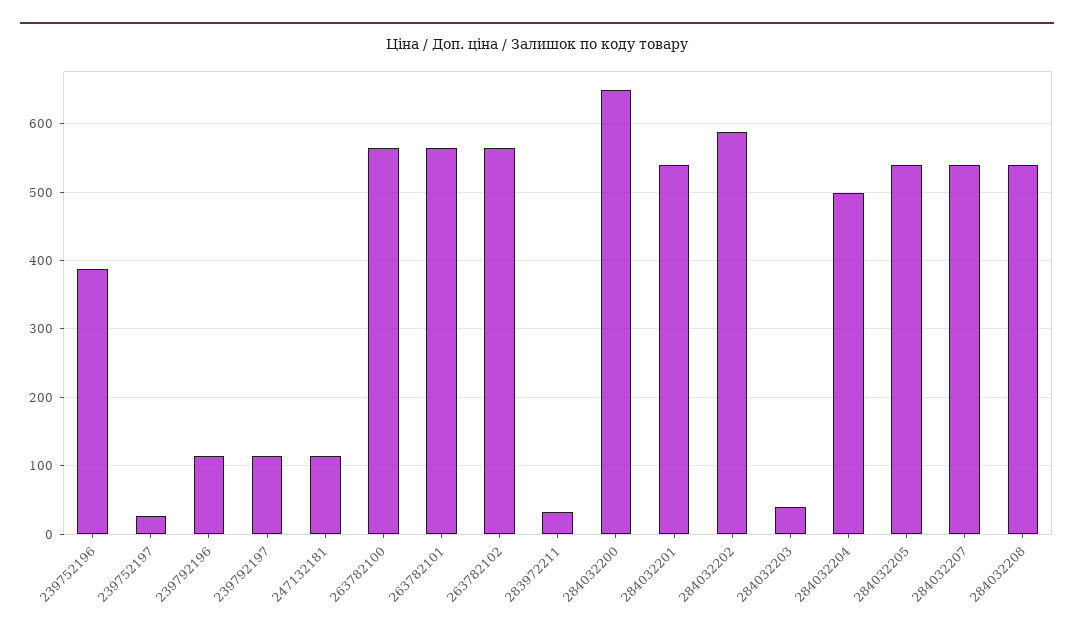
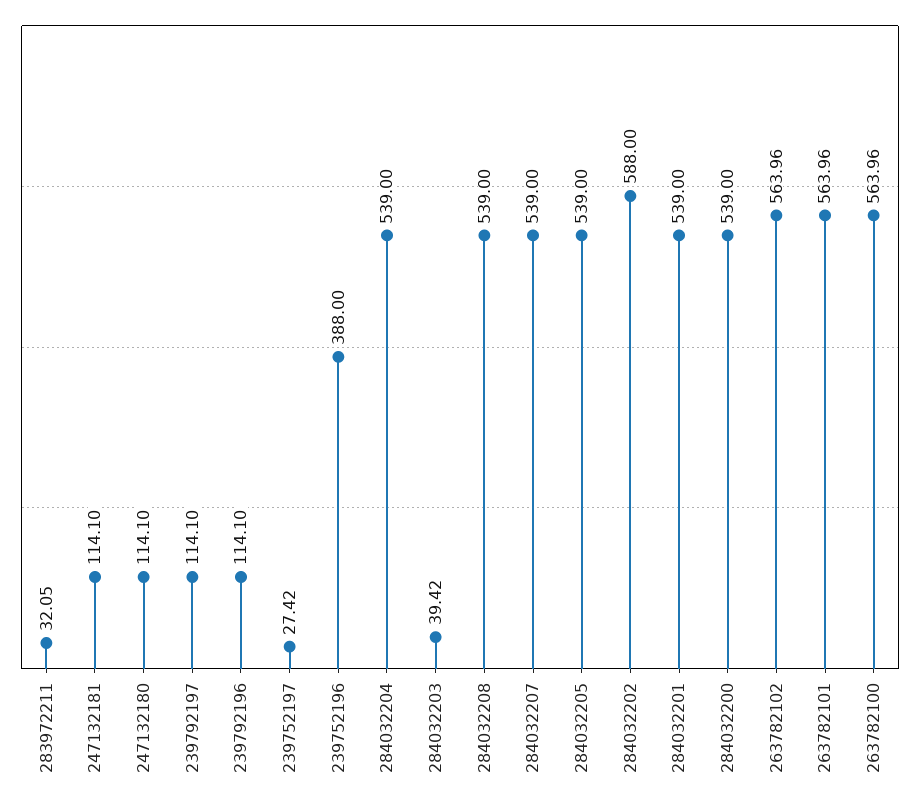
  {
    "239752196": 388,
    "239752197": 27.42,
    "239792196": 114.1,
    "239792197": 114.1,
    "247132181": 114.1,
    "263782100": 563.96,
    "263782101": 563.96,
    "263782102": 563.96,
    "283972211": 32.05,
-   "284032200": 650,
+   "284032200": 539,
    "284032201": 539,
    "284032202": 588,
    "284032203": 39.42,
-   "284032204": 500,
+   "284032204": 539,
    "284032205": 539,
    "284032207": 539,
-   "284032208": 539
+   "284032208": 539,
+   "247132180": 114.1
  }

